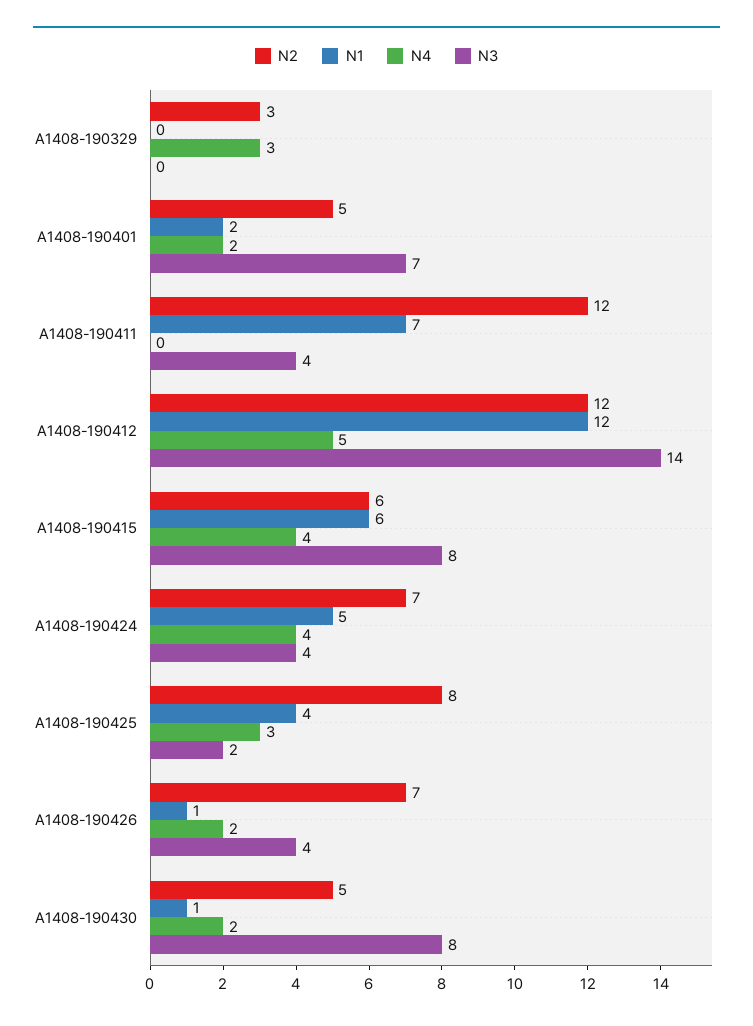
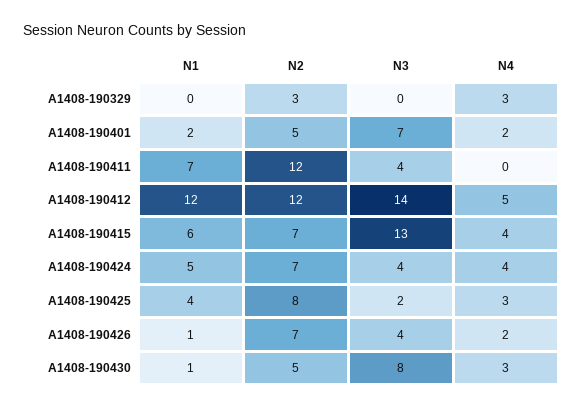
  {
    "N2": {
      "A1408-190329": 3,
      "A1408-190401": 5,
      "A1408-190411": 12,
      "A1408-190412": 12,
-     "A1408-190415": 6,
+     "A1408-190415": 7,
      "A1408-190424": 7,
      "A1408-190425": 8,
      "A1408-190426": 7,
      "A1408-190430": 5
    },
    "N1": {
      "A1408-190329": 0,
      "A1408-190401": 2,
      "A1408-190411": 7,
      "A1408-190412": 12,
      "A1408-190415": 6,
      "A1408-190424": 5,
      "A1408-190425": 4,
      "A1408-190426": 1,
      "A1408-190430": 1
    },
    "N4": {
      "A1408-190329": 3,
      "A1408-190401": 2,
      "A1408-190411": 0,
      "A1408-190412": 5,
      "A1408-190415": 4,
      "A1408-190424": 4,
      "A1408-190425": 3,
      "A1408-190426": 2,
-     "A1408-190430": 2
+     "A1408-190430": 3
    },
    "N3": {
      "A1408-190329": 0,
      "A1408-190401": 7,
      "A1408-190411": 4,
      "A1408-190412": 14,
-     "A1408-190415": 8,
+     "A1408-190415": 13,
      "A1408-190424": 4,
      "A1408-190425": 2,
      "A1408-190426": 4,
      "A1408-190430": 8
    }
  }

